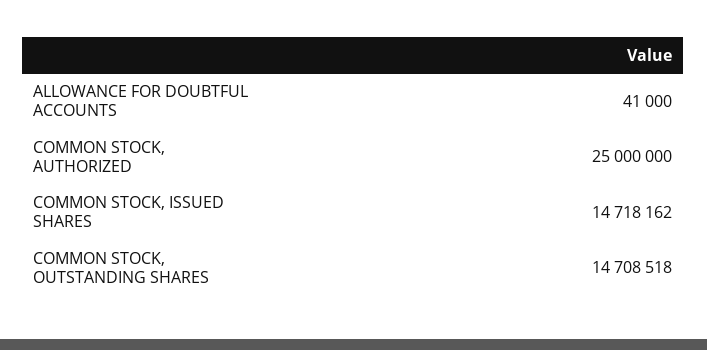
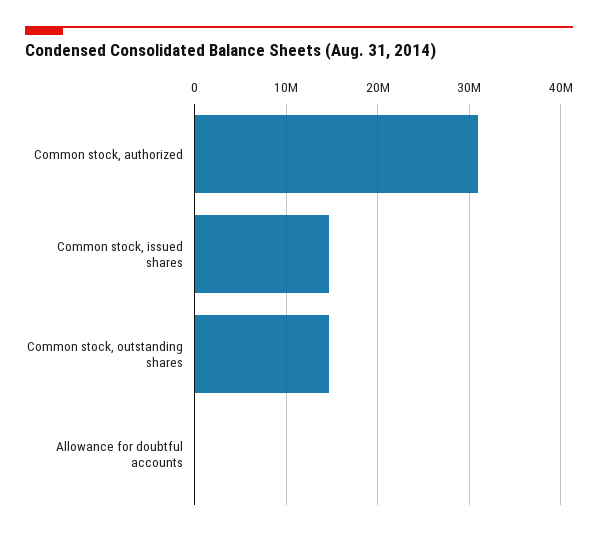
  {
    "ALLOWANCE FOR DOUBTFUL ACCOUNTS": 41000,
-   "COMMON STOCK, AUTHORIZED": 25000000,
+   "COMMON STOCK, AUTHORIZED": 31000000,
    "COMMON STOCK, ISSUED SHARES": 14718162,
    "COMMON STOCK, OUTSTANDING SHARES": 14708518
  }

